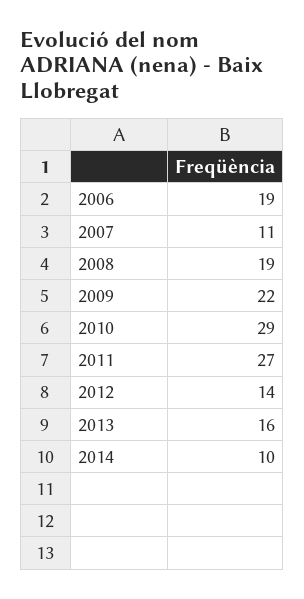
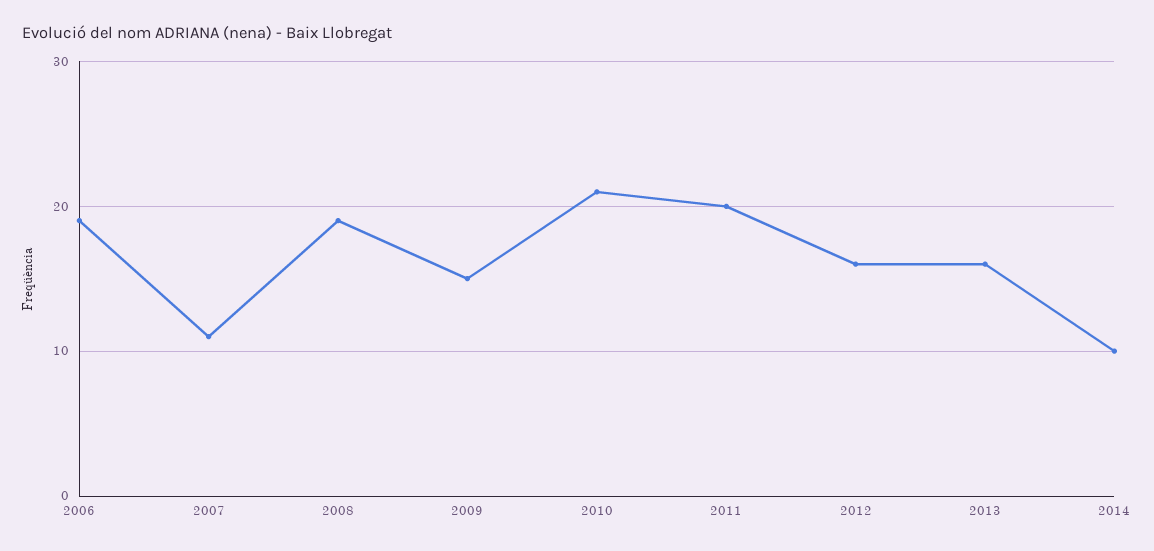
  {
    "2006": 19,
    "2007": 11,
    "2008": 19,
-   "2009": 22,
+   "2009": 15,
-   "2010": 29,
+   "2010": 21,
-   "2011": 27,
+   "2011": 20,
-   "2012": 14,
+   "2012": 16,
    "2013": 16,
    "2014": 10
  }

